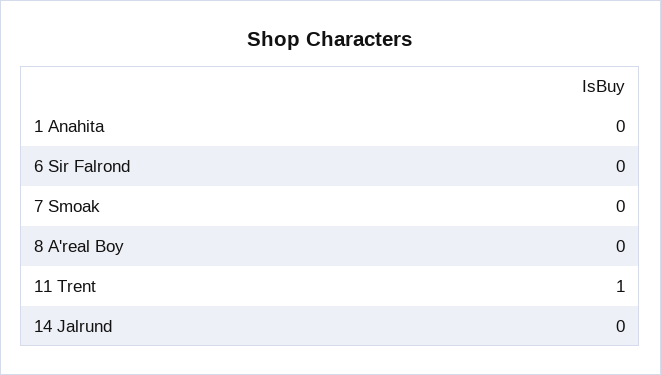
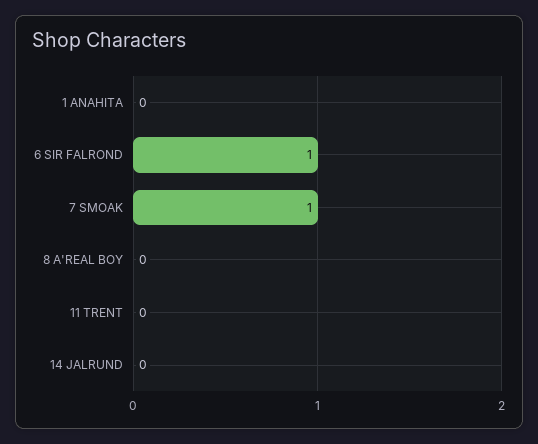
  {
    "1 Anahita": 0,
-   "6 Sir Falrond": 0,
+   "6 Sir Falrond": 1,
-   "7 Smoak": 0,
+   "7 Smoak": 1,
    "8 A'real Boy": 0,
-   "11 Trent": 1,
+   "11 Trent": 0,
    "14 Jalrund": 0
  }

